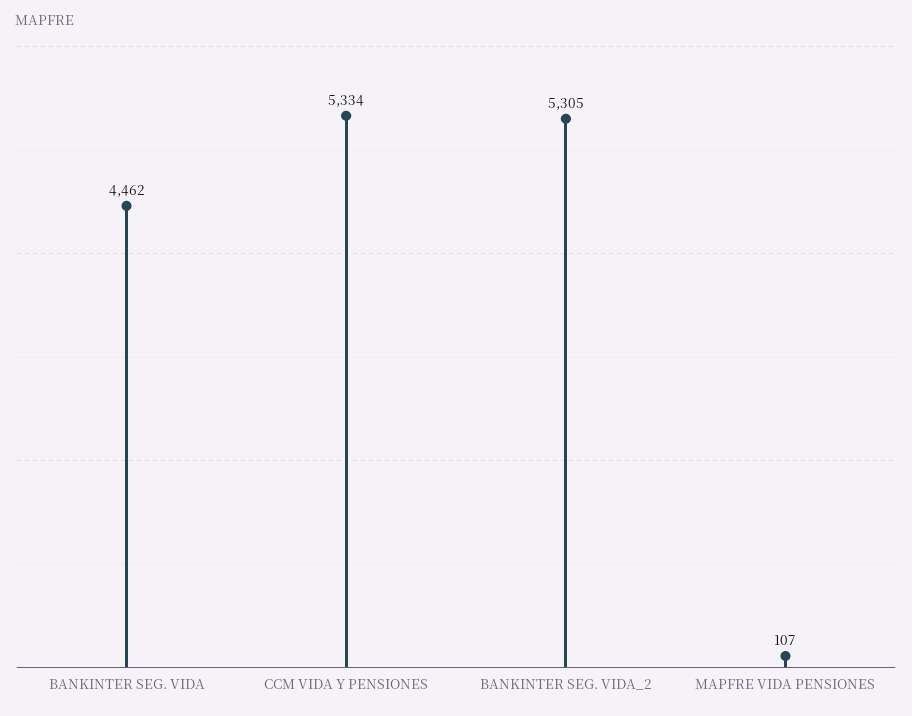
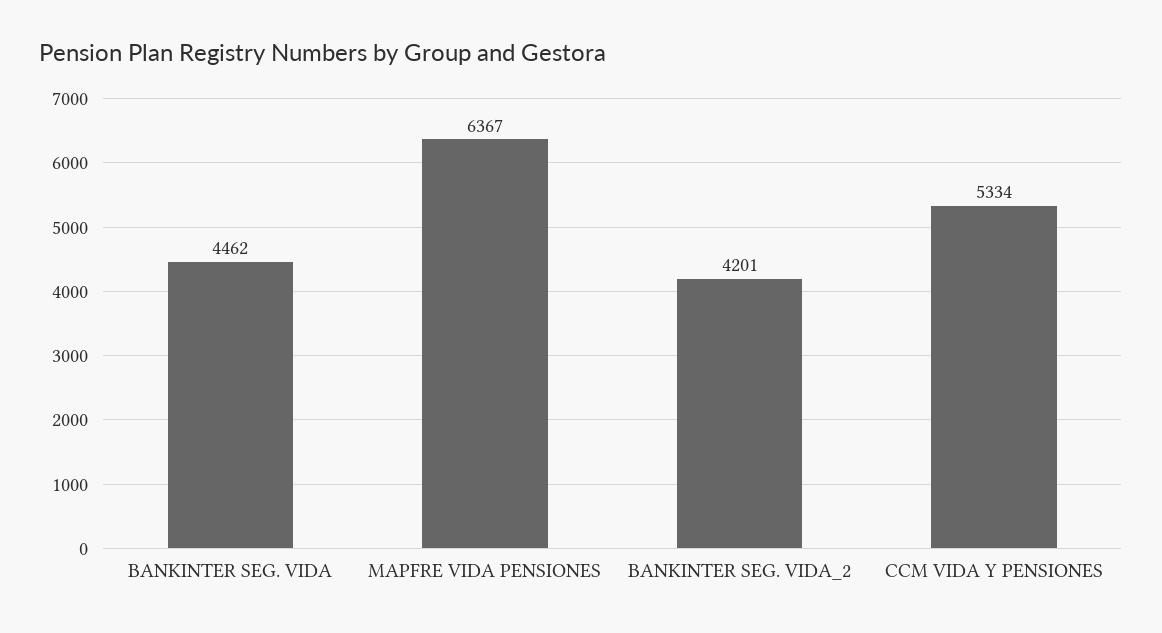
  {
    "BANKINTER SEG. VIDA": 4462,
    "CCM VIDA Y PENSIONES": 5334,
-   "BANKINTER SEG. VIDA_2": 5305,
+   "BANKINTER SEG. VIDA_2": 4201,
-   "MAPFRE VIDA PENSIONES": 107
+   "MAPFRE VIDA PENSIONES": 6367
  }

